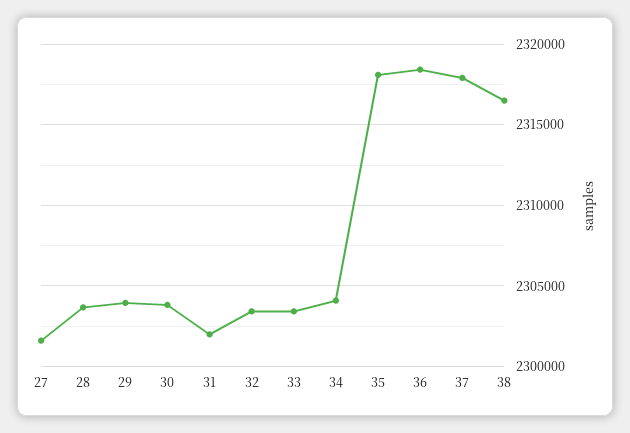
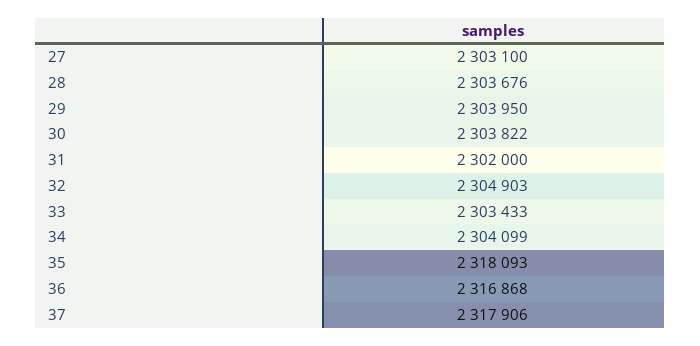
  {
-   "27": 2301500,
+   "27": 2303100,
    "28": 2303676,
    "29": 2303950,
    "30": 2303822,
    "31": 2302000,
-   "32": 2303500,
+   "32": 2304903,
    "33": 2303433,
    "34": 2304099,
    "35": 2318093,
-   "36": 2318500,
+   "36": 2316868,
-   "37": 2317906,
+   "37": 2317906
-   "38": 2316500
  }

